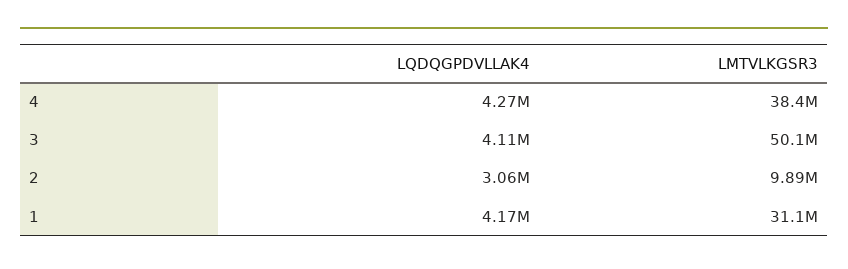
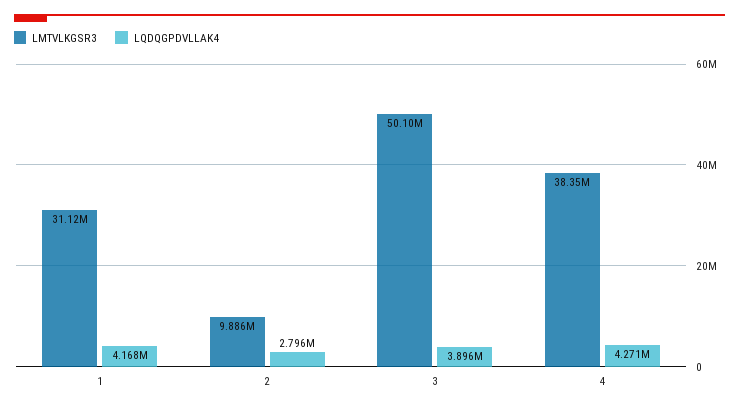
  {
    "LQDQGPDVLLAK4": {
      "4": 4271000,
-     "3": 4110000,
+     "3": 3896000,
-     "2": 3060000,
+     "2": 2796000,
      "1": 4168000
    },
    "LMTVLKGSR3": {
      "4": 38350000,
      "3": 50100000,
      "2": 9886000,
      "1": 31120000
    }
  }

